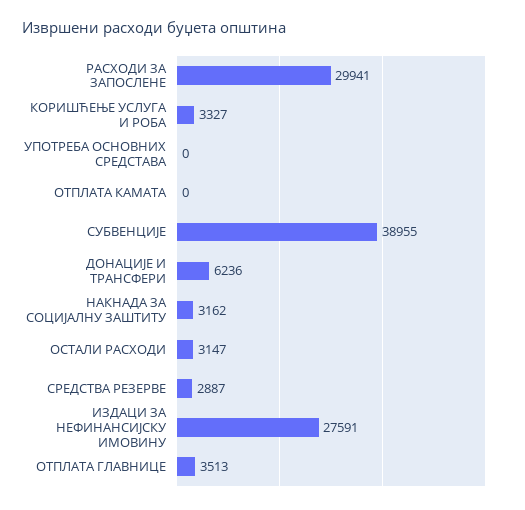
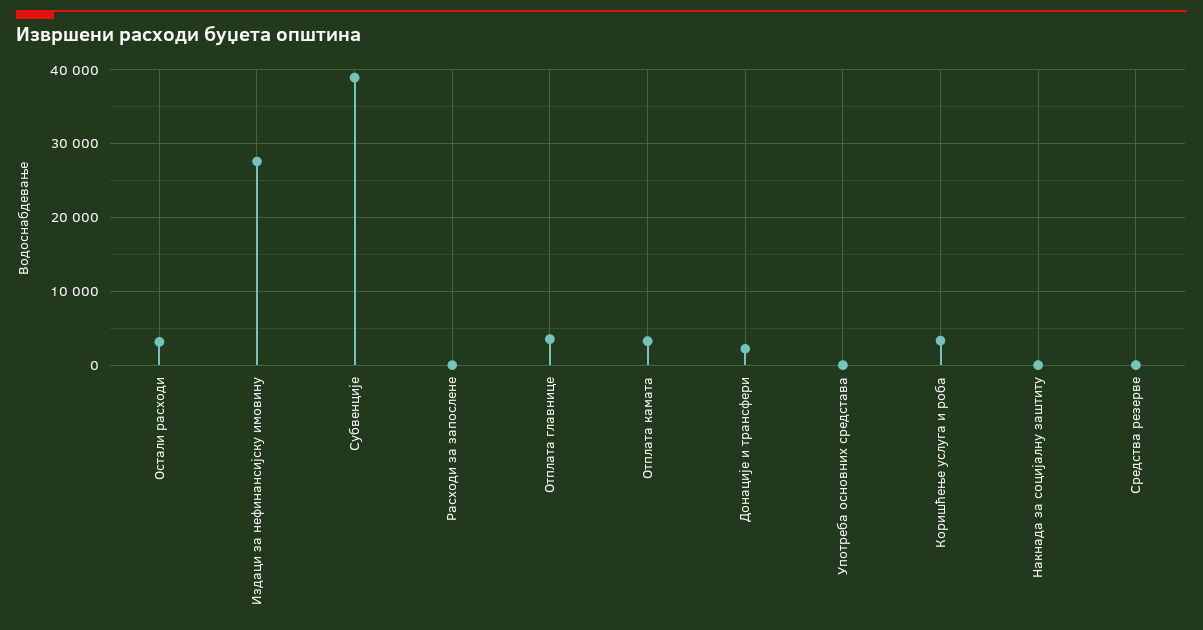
  {
-   "РАСХОДИ ЗА ЗАПОСЛЕНЕ": 29941,
+   "РАСХОДИ ЗА ЗАПОСЛЕНЕ": 0,
    "КОРИШЋЕЊЕ УСЛУГА И РОБА": 3327,
    "УПОТРЕБА ОСНОВНИХ СРЕДСТАВА": 0,
-   "ОТПЛАТА КАМАТА": 0,
+   "ОТПЛАТА КАМАТА": 3000,
    "СУБВЕНЦИЈЕ": 38955,
-   "ДОНАЦИЈЕ И ТРАНСФЕРИ": 6236,
+   "ДОНАЦИЈЕ И ТРАНСФЕРИ": 2000,
-   "НАКНАДА ЗА СОЦИЈАЛНУ ЗАШТИТУ": 3162,
+   "НАКНАДА ЗА СОЦИЈАЛНУ ЗАШТИТУ": 0,
    "ОСТАЛИ РАСХОДИ": 3147,
-   "СРЕДСТВА РЕЗЕРВЕ": 2887,
+   "СРЕДСТВА РЕЗЕРВЕ": 0,
    "ИЗДАЦИ ЗА НЕФИНАНСИЈСКУ ИМОВИНУ": 27591,
    "ОТПЛАТА ГЛАВНИЦЕ": 3513
  }

